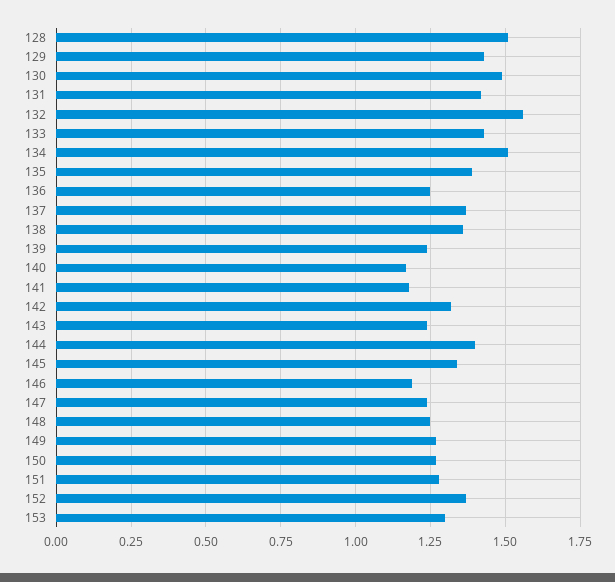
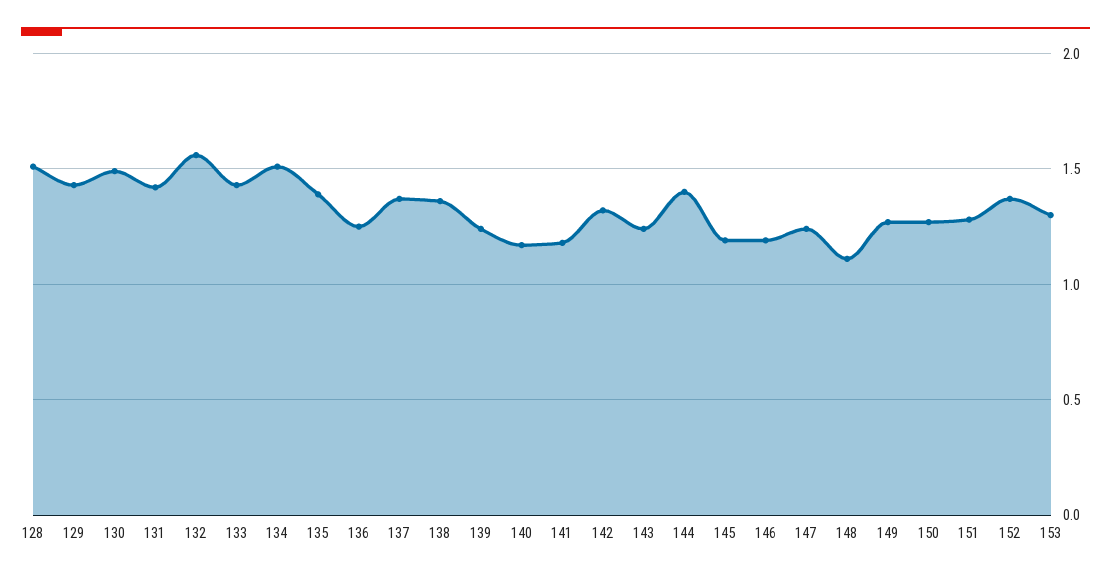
  {
    "128": 1.5,
    "129": 1.45,
    "130": 1.5,
    "131": 1.4,
    "132": 1.55,
    "133": 1.45,
    "134": 1.5,
    "135": 1.4,
    "136": 1.25,
    "137": 1.35,
    "138": 1.35,
    "139": 1.25,
    "140": 1.15,
    "141": 1.2,
    "142": 1.3,
    "143": 1.25,
    "144": 1.4,
-   "145": 1.35,
+   "145": 1.2,
    "146": 1.2,
    "147": 1.25,
-   "148": 1.25,
+   "148": 1.1,
    "149": 1.25,
    "150": 1.25,
    "151": 1.3,
    "152": 1.35,
    "153": 1.3
  }

